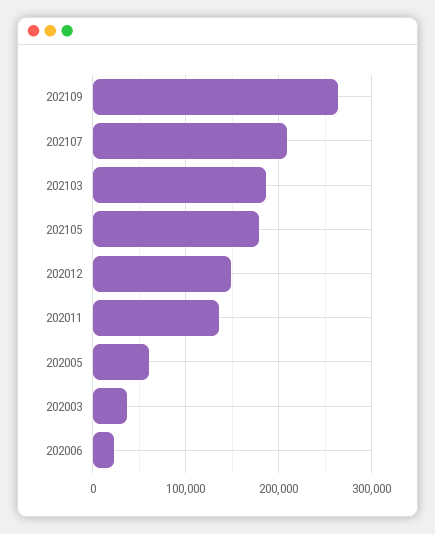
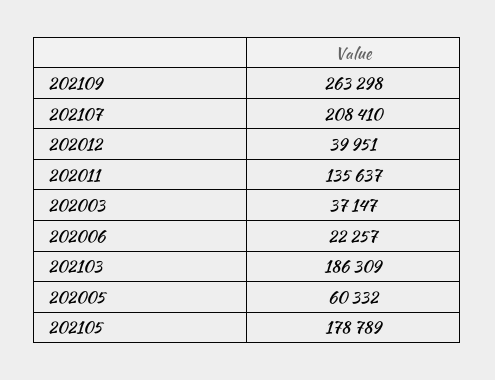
  {
    "202109": 263298,
    "202107": 208410,
    "202103": 186309,
    "202105": 178789,
-   "202012": 150000,
+   "202012": 39951,
    "202011": 135637,
    "202005": 60332,
    "202003": 37147,
    "202006": 22257
  }

